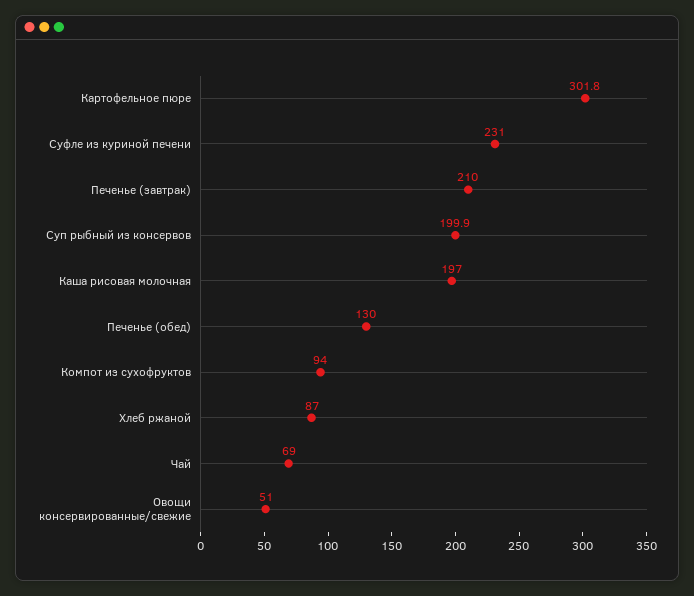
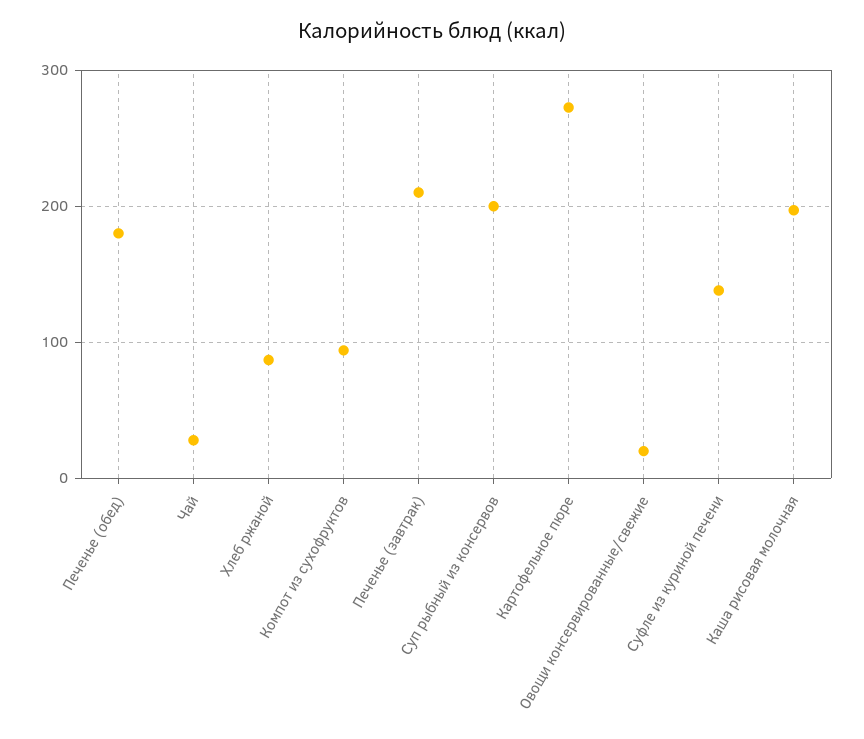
  {
-   "Картофельное пюре": 301.8,
+   "Картофельное пюре": 270,
-   "Суфле из куриной печени": 231,
+   "Суфле из куриной печени": 140,
    "Печенье (завтрак)": 210,
    "Суп рыбный из консервов": 199.9,
    "Каша рисовая молочная": 197,
-   "Печенье (обед)": 130,
+   "Печенье (обед)": 180,
    "Компот из сухофруктов": 94,
    "Хлеб ржаной": 87,
-   "Чай": 69,
+   "Чай": 30,
-   "Овощи консервированные/свежие": 51
+   "Овощи консервированные/свежие": 20
  }

